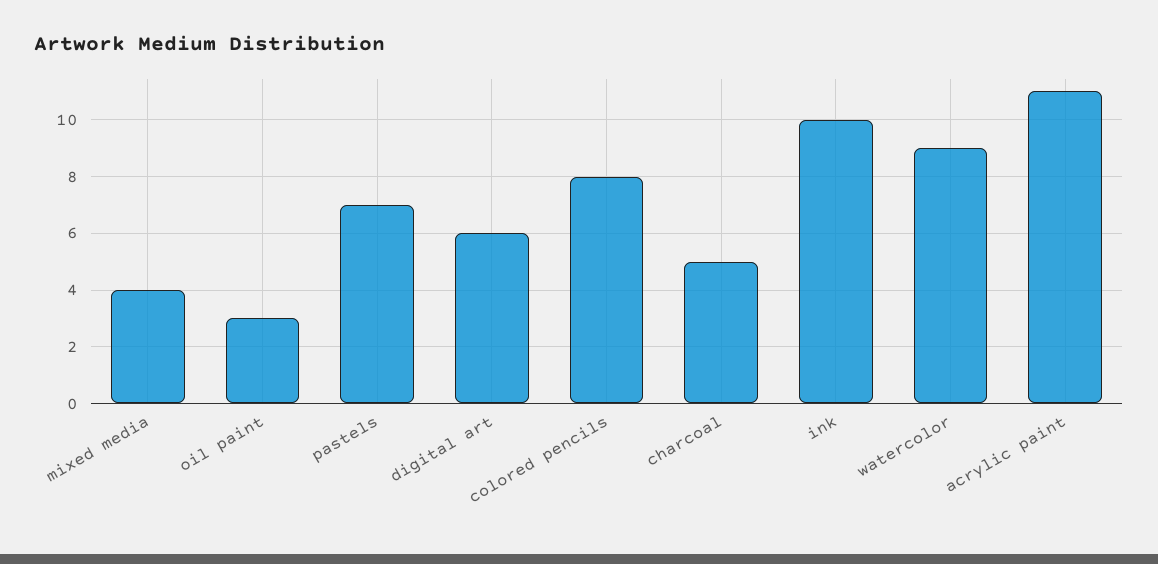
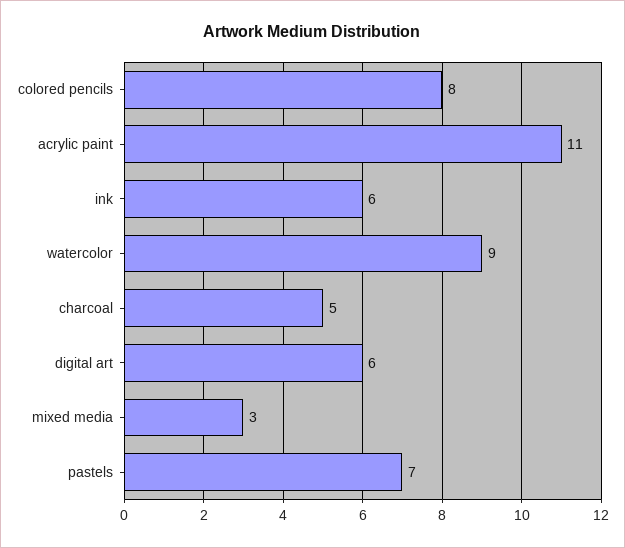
  {
-   "mixed media": 4,
+   "mixed media": 3,
-   "oil paint": 3,
    "pastels": 7,
    "digital art": 6,
    "colored pencils": 8,
    "charcoal": 5,
-   "ink": 10,
+   "ink": 6,
    "watercolor": 9,
    "acrylic paint": 11
  }

